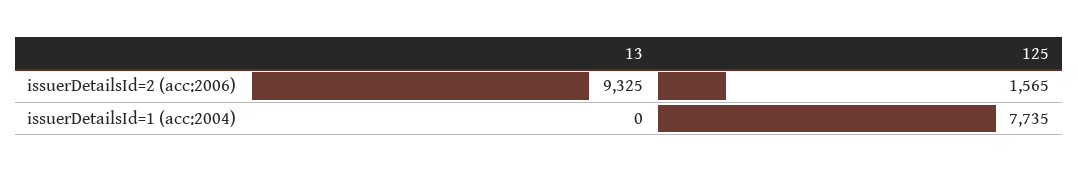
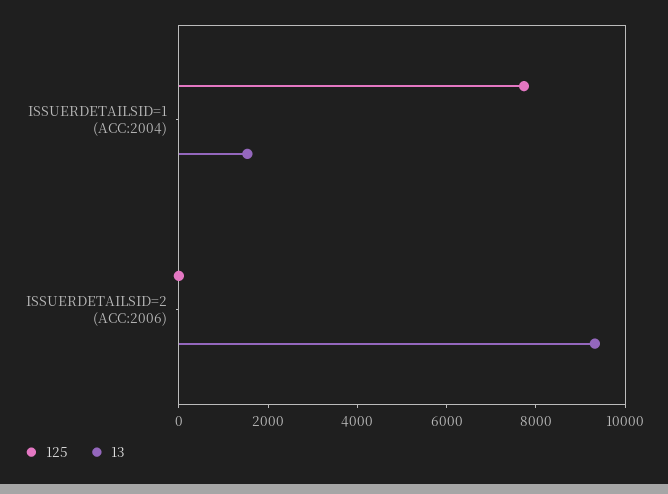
  {
    "13": {
      "issuerDetailsId=2 (acc:2006)": 9325,
-     "issuerDetailsId=1 (acc:2004)": 0
+     "issuerDetailsId=1 (acc:2004)": 1500
    },
    "125": {
-     "issuerDetailsId=2 (acc:2006)": 1565,
+     "issuerDetailsId=2 (acc:2006)": 0,
      "issuerDetailsId=1 (acc:2004)": 7735
    }
  }

